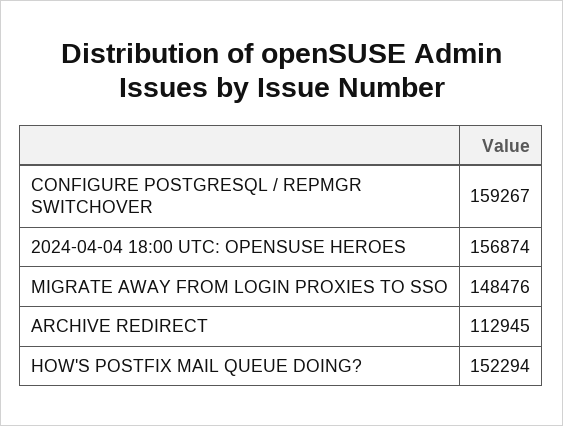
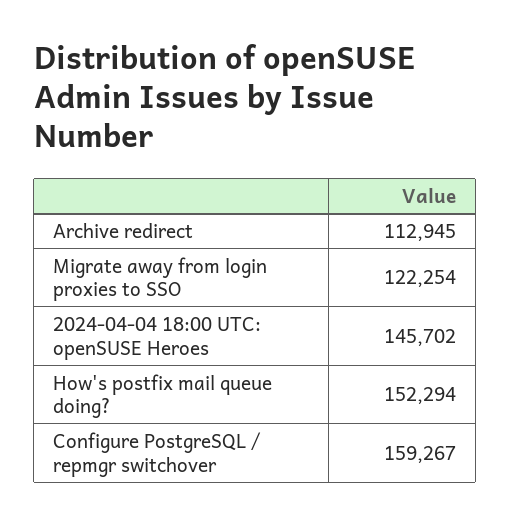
  {
    "CONFIGURE POSTGRESQL / REPMGR SWITCHOVER": 159267,
-   "2024-04-04 18:00 UTC: OPENSUSE HEROES": 156874,
+   "2024-04-04 18:00 UTC: OPENSUSE HEROES": 145702,
-   "MIGRATE AWAY FROM LOGIN PROXIES TO SSO": 148476,
+   "MIGRATE AWAY FROM LOGIN PROXIES TO SSO": 122254,
    "ARCHIVE REDIRECT": 112945,
    "HOW'S POSTFIX MAIL QUEUE DOING?": 152294
  }

